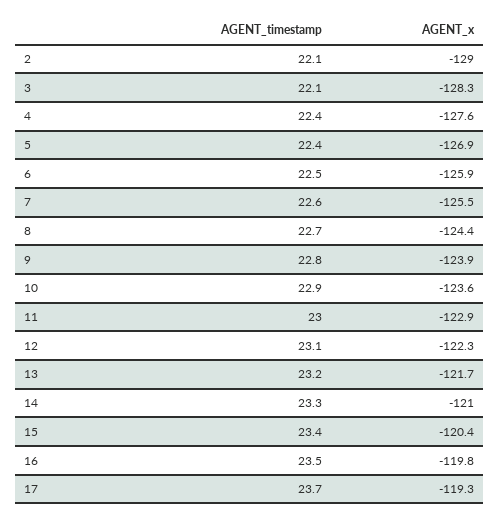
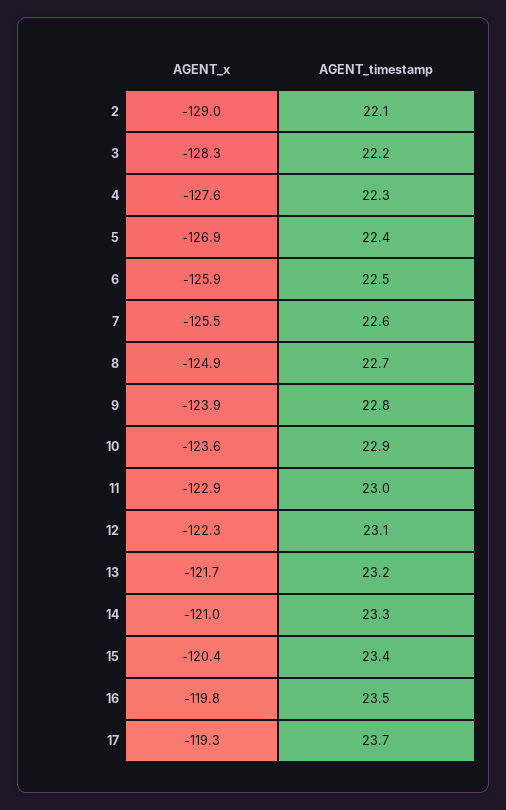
  {
    "AGENT_timestamp": {
      "2": 22.1,
-     "3": 22.1,
+     "3": 22.2,
-     "4": 22.4,
+     "4": 22.3,
      "5": 22.4,
      "6": 22.5,
      "7": 22.6,
      "8": 22.7,
      "9": 22.8,
      "10": 22.9,
      "11": 23,
      "12": 23.1,
      "13": 23.2,
      "14": 23.3,
      "15": 23.4,
      "16": 23.5,
      "17": 23.7
    },
    "AGENT_x": {
      "2": -129,
      "3": -128.3,
      "4": -127.6,
      "5": -126.9,
      "6": -125.9,
      "7": -125.5,
-     "8": -124.4,
+     "8": -124.9,
      "9": -123.9,
      "10": -123.6,
      "11": -122.9,
      "12": -122.3,
      "13": -121.7,
      "14": -121,
      "15": -120.4,
      "16": -119.8,
      "17": -119.3
    }
  }

